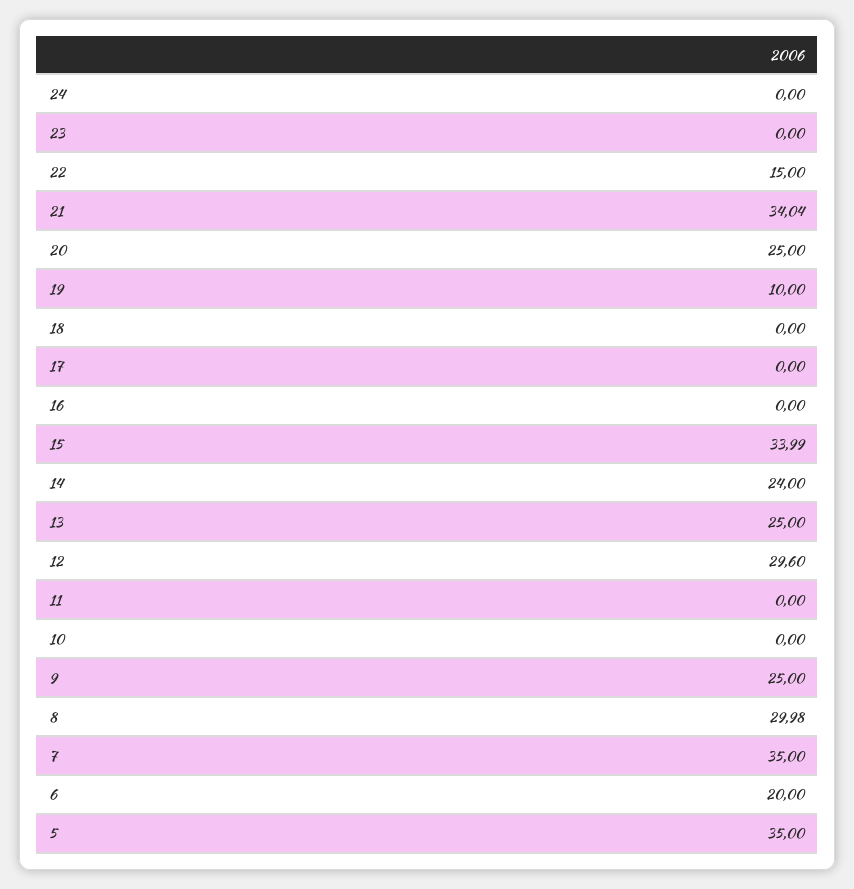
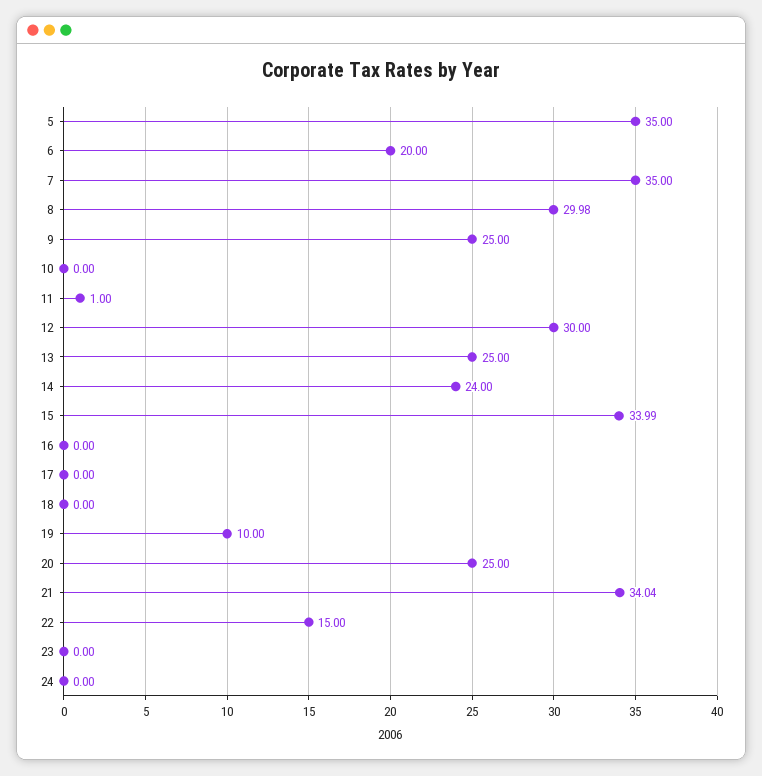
  {
    "24": 0,
    "23": 0,
    "22": 15,
    "21": 34.04,
    "20": 25,
    "19": 10,
    "18": 0,
    "17": 0,
    "16": 0,
    "15": 33.99,
    "14": 24,
    "13": 25,
-   "12": 29.6,
+   "12": 30,
-   "11": 0,
+   "11": 1,
    "10": 0,
    "9": 25,
    "8": 29.98,
    "7": 35,
    "6": 20,
    "5": 35
  }

